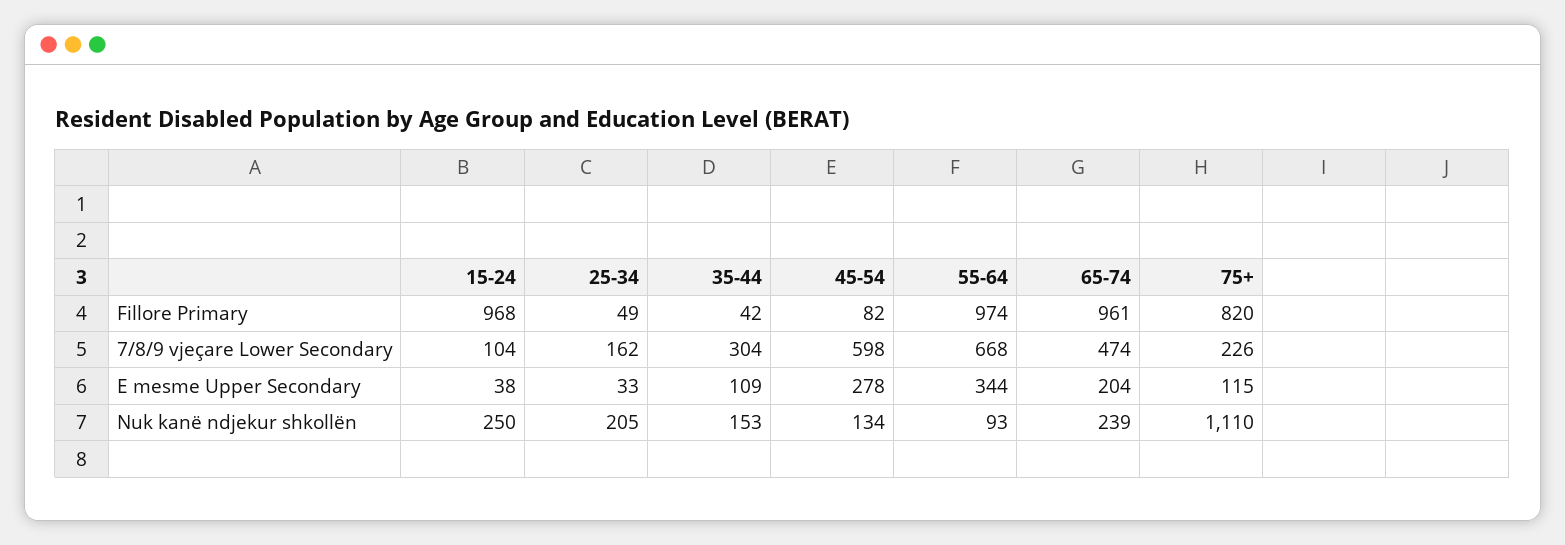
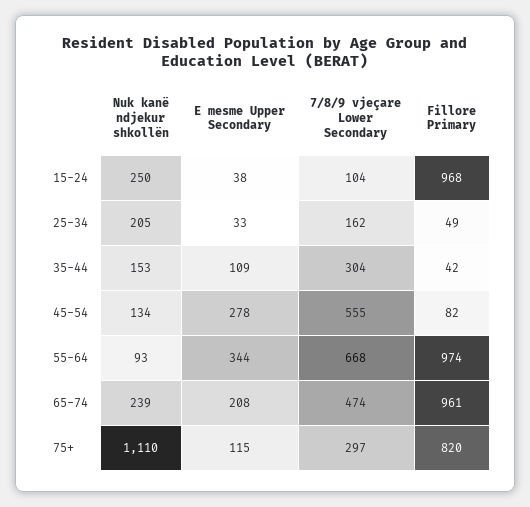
  {
    "15-24": {
      "Fillore Primary": 968,
      "7/8/9 vjeçare Lower Secondary": 104,
      "E mesme Upper Secondary": 38,
      "Nuk kanë ndjekur shkollën": 250
    },
    "25-34": {
      "Fillore Primary": 49,
      "7/8/9 vjeçare Lower Secondary": 162,
      "E mesme Upper Secondary": 33,
      "Nuk kanë ndjekur shkollën": 205
    },
    "35-44": {
      "Fillore Primary": 42,
      "7/8/9 vjeçare Lower Secondary": 304,
      "E mesme Upper Secondary": 109,
      "Nuk kanë ndjekur shkollën": 153
    },
    "45-54": {
      "Fillore Primary": 82,
-     "7/8/9 vjeçare Lower Secondary": 598,
+     "7/8/9 vjeçare Lower Secondary": 555,
      "E mesme Upper Secondary": 278,
      "Nuk kanë ndjekur shkollën": 134
    },
    "55-64": {
      "Fillore Primary": 974,
      "7/8/9 vjeçare Lower Secondary": 668,
      "E mesme Upper Secondary": 344,
      "Nuk kanë ndjekur shkollën": 93
    },
    "65-74": {
      "Fillore Primary": 961,
      "7/8/9 vjeçare Lower Secondary": 474,
-     "E mesme Upper Secondary": 204,
+     "E mesme Upper Secondary": 208,
      "Nuk kanë ndjekur shkollën": 239
    },
    "75+": {
      "Fillore Primary": 820,
-     "7/8/9 vjeçare Lower Secondary": 226,
+     "7/8/9 vjeçare Lower Secondary": 297,
      "E mesme Upper Secondary": 115,
      "Nuk kanë ndjekur shkollën": 1110
    }
  }

